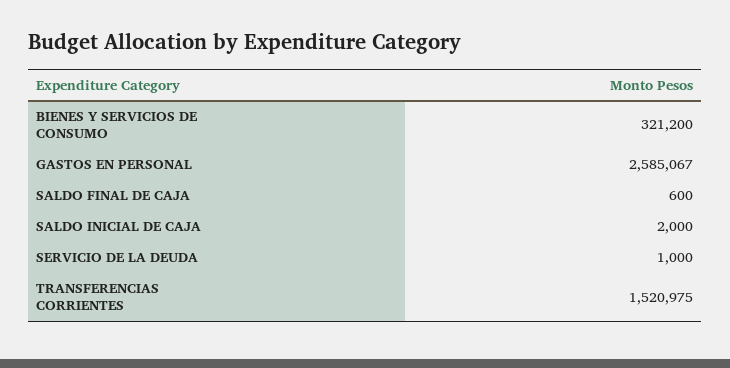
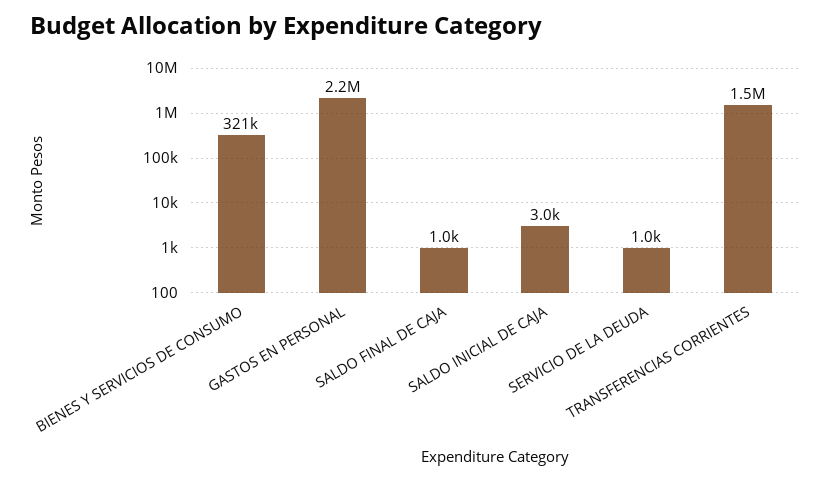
  {
    "BIENES Y SERVICIOS DE CONSUMO": 321200,
-   "GASTOS EN PERSONAL": 2585067,
+   "GASTOS EN PERSONAL": 2200000,
-   "SALDO FINAL DE CAJA": 600,
+   "SALDO FINAL DE CAJA": 1000,
-   "SALDO INICIAL DE CAJA": 2000,
+   "SALDO INICIAL DE CAJA": 3000,
    "SERVICIO DE LA DEUDA": 1000,
    "TRANSFERENCIAS CORRIENTES": 1520975
  }

